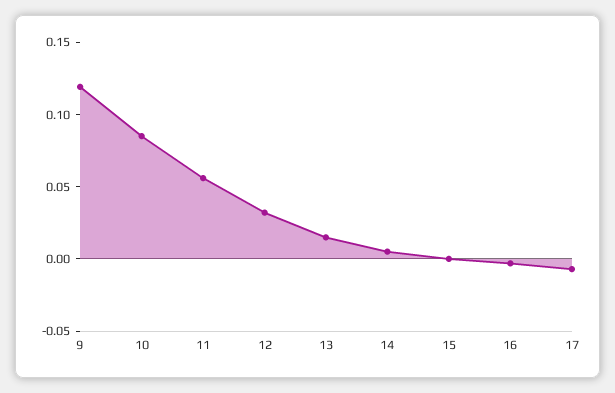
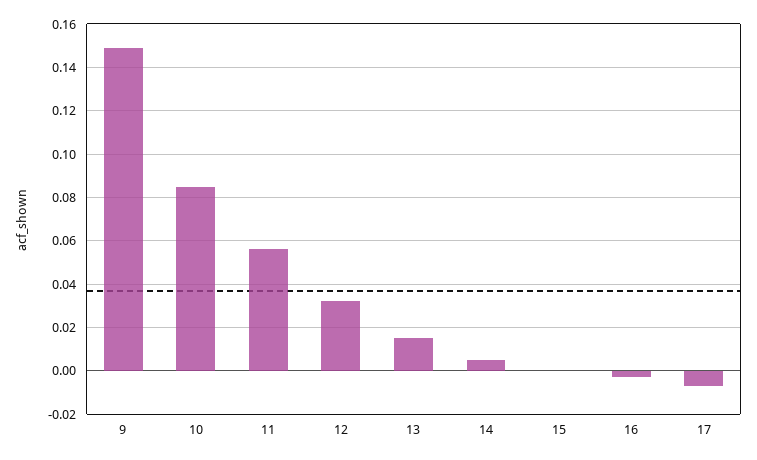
  {
-   "9": 0.12,
+   "9": 0.15,
    "10": 0.085,
    "11": 0.055,
    "12": 0.03,
    "13": 0.015,
    "14": 0.005,
    "15": 0,
    "16": -0.005,
    "17": -0.005
  }

